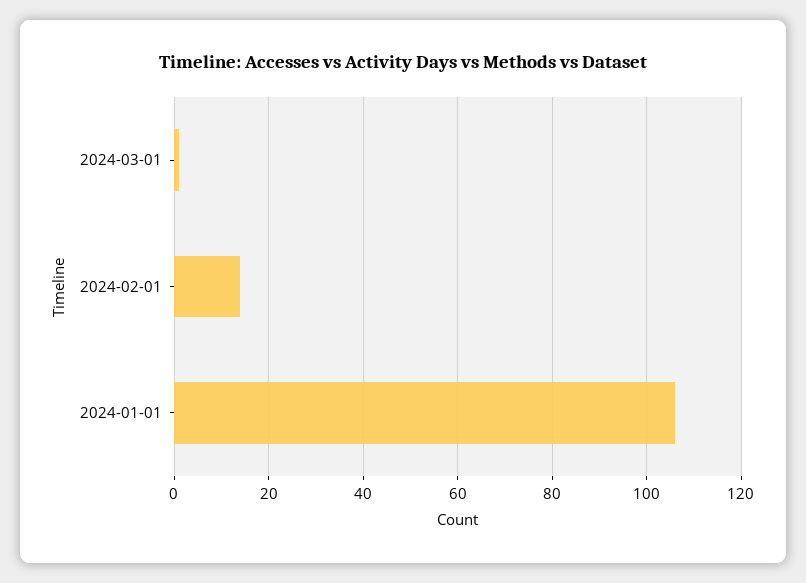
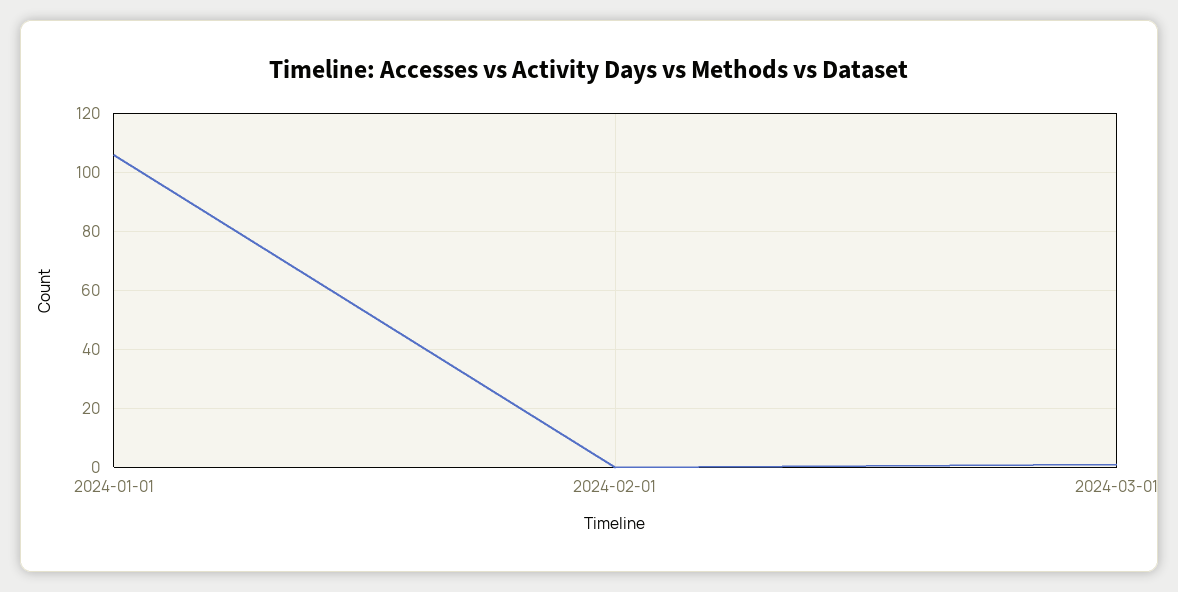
  {
    "2024-03-01": 0,
-   "2024-02-01": 15,
+   "2024-02-01": 0,
    "2024-01-01": 105
  }

